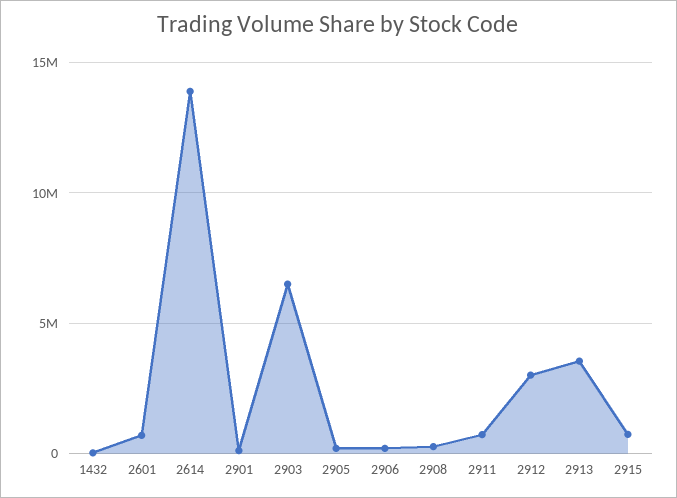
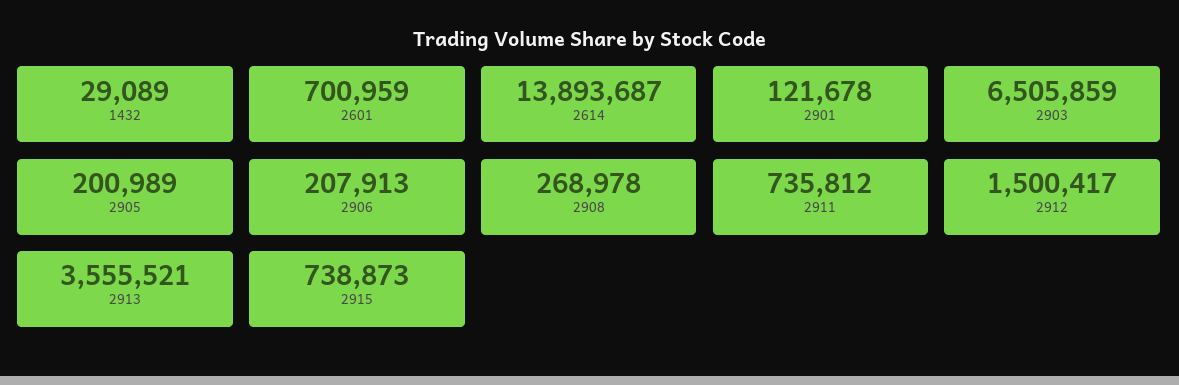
  {
    "1432": 29089,
    "2601": 700959,
    "2614": 13893687,
    "2901": 121678,
    "2903": 6505859,
    "2905": 200989,
    "2906": 207913,
    "2908": 268978,
    "2911": 735812,
-   "2912": 3000000,
+   "2912": 1500417,
    "2913": 3555521,
    "2915": 738873
  }

